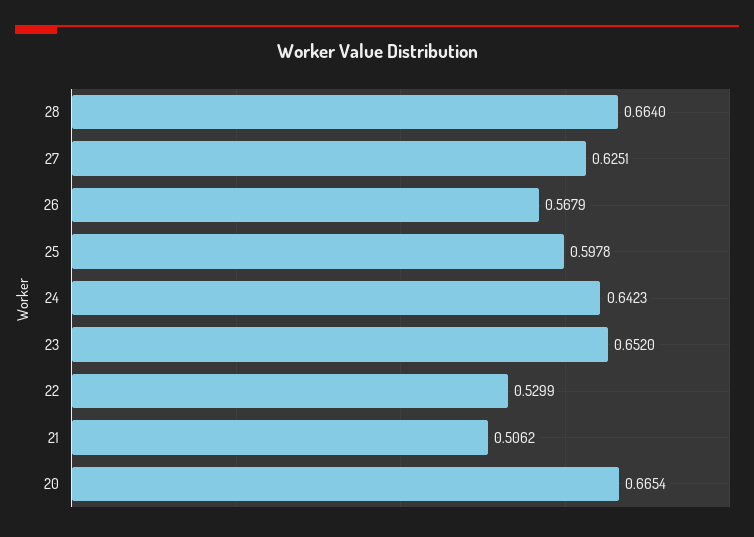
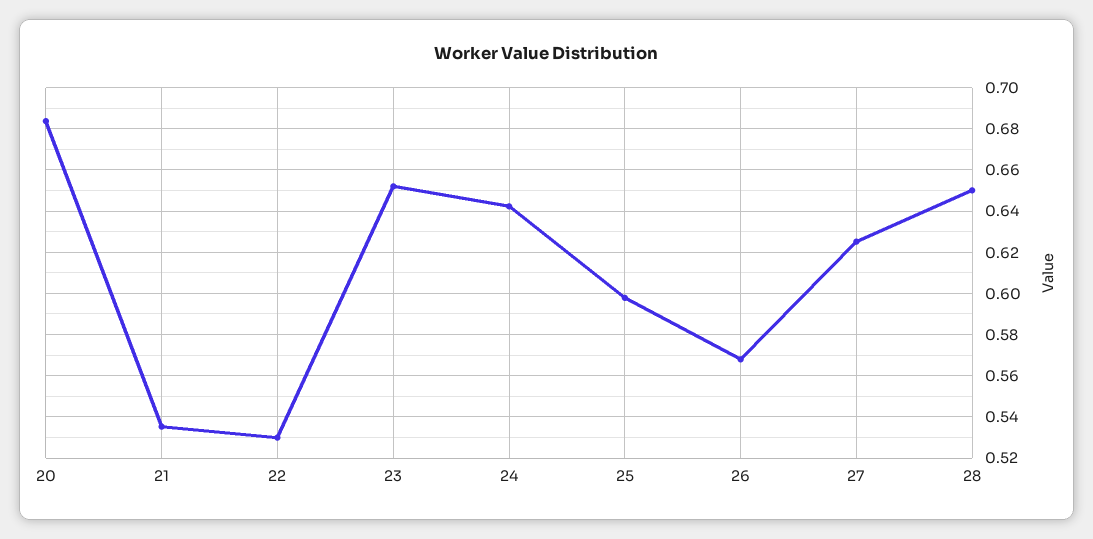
  {
-   "28": 0.664,
+   "28": 0.65,
    "27": 0.6251,
    "26": 0.5679,
    "25": 0.5978,
    "24": 0.6423,
    "23": 0.652,
    "22": 0.5299,
-   "21": 0.5062,
+   "21": 0.535,
-   "20": 0.6654
+   "20": 0.685
  }

